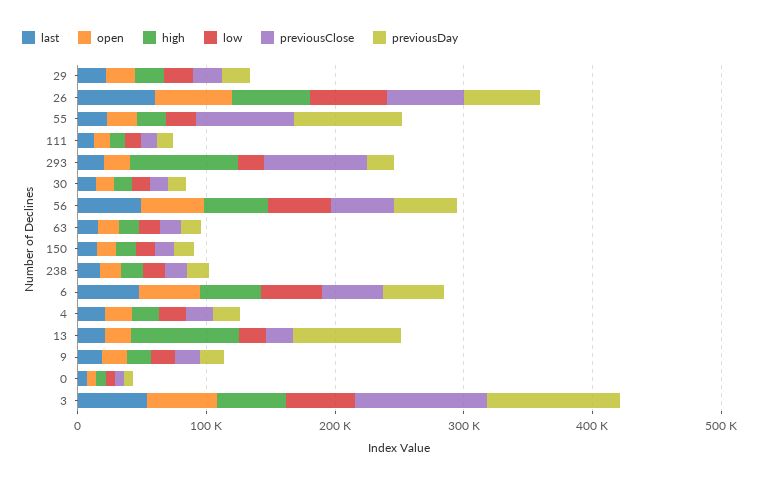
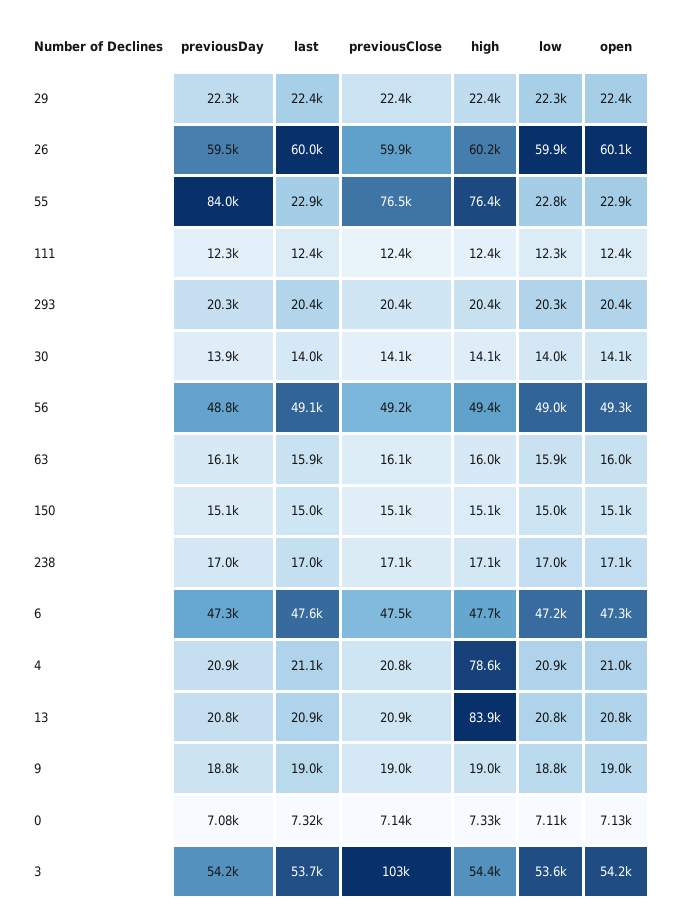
  {
    "last": {
      "29": 22400,
      "26": 60000,
      "55": 22900,
      "111": 12400,
      "293": 20400,
      "30": 14000,
      "56": 49100,
      "63": 15900,
      "150": 15000,
      "238": 17000,
      "6": 47600,
      "4": 21100,
      "13": 20900,
      "9": 19000,
      "0": 7320,
      "3": 53700
    },
    "open": {
      "29": 22400,
      "26": 60100,
      "55": 22900,
      "111": 12400,
      "293": 20400,
      "30": 14100,
      "56": 49300,
      "63": 16000,
      "150": 15100,
      "238": 17100,
      "6": 47300,
      "4": 21000,
      "13": 20800,
      "9": 19000,
      "0": 7130,
      "3": 54200
    },
    "high": {
      "29": 22400,
      "26": 60200,
-     "55": 20000,
+     "55": 76400,
      "111": 12400,
-     "293": 80000,
+     "293": 20400,
      "30": 14100,
      "56": 49400,
      "63": 16000,
      "150": 15100,
      "238": 17100,
      "6": 47700,
-     "4": 20000,
+     "4": 78600,
      "13": 83900,
      "9": 19000,
      "0": 7330,
      "3": 54400
    },
    "low": {
      "29": 22300,
      "26": 59900,
      "55": 22800,
      "111": 12300,
      "293": 20300,
      "30": 14000,
      "56": 49000,
      "63": 15900,
      "150": 15000,
      "238": 17000,
      "6": 47200,
      "4": 20900,
      "13": 20800,
      "9": 18800,
      "0": 7110,
      "3": 53600
    },
    "previousClose": {
      "29": 22400,
      "26": 59900,
      "55": 76500,
      "111": 12400,
-     "293": 80000,
+     "293": 20400,
      "30": 14100,
      "56": 49200,
      "63": 16100,
      "150": 15100,
      "238": 17100,
      "6": 47500,
      "4": 20800,
      "13": 20900,
      "9": 19000,
      "0": 7140,
      "3": 103000
    },
    "previousDay": {
      "29": 22300,
      "26": 59500,
      "55": 84000,
      "111": 12300,
      "293": 20300,
      "30": 13900,
      "56": 48800,
      "63": 16100,
      "150": 15100,
      "238": 17000,
      "6": 47300,
      "4": 20900,
-     "13": 80000,
+     "13": 20800,
      "9": 18800,
      "0": 7080,
-     "3": 100000
+     "3": 54200
    }
  }

